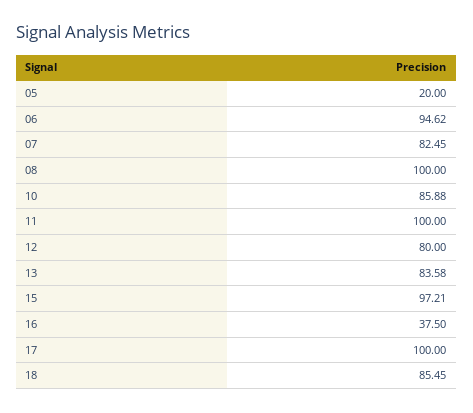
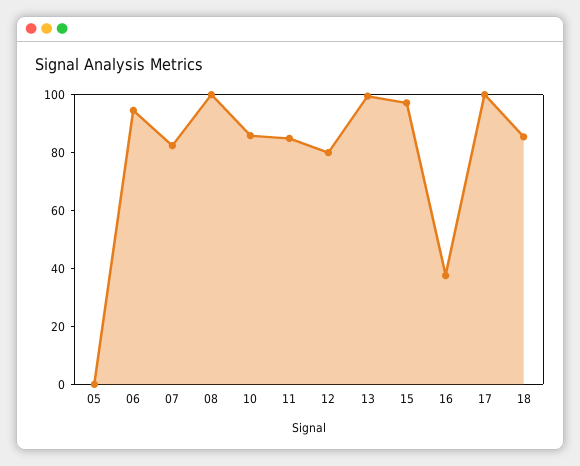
  {
-   "05": 20,
+   "05": 0,
    "06": 94.62,
    "07": 82.45,
    "08": 100,
    "10": 85.88,
-   "11": 100,
+   "11": 85,
    "12": 80,
-   "13": 83.58,
+   "13": 100,
    "15": 97.21,
    "16": 37.5,
    "17": 100,
    "18": 85.45
  }

